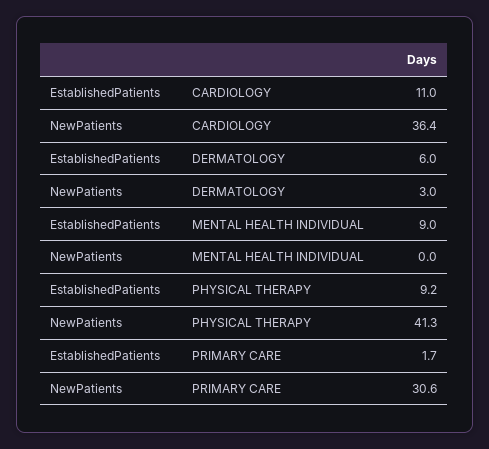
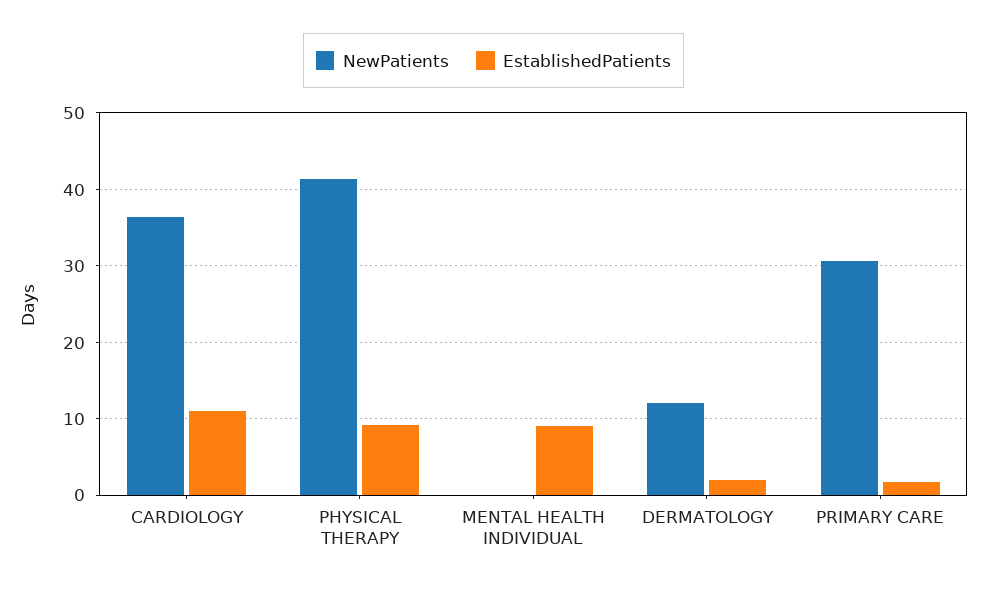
  {
    "EstablishedPatients": {
      "CARDIOLOGY": 11,
-     "DERMATOLOGY": 6,
+     "DERMATOLOGY": 2,
      "MENTAL HEALTH INDIVIDUAL": 9,
      "PHYSICAL THERAPY": 9.2,
      "PRIMARY CARE": 1.7
    },
    "NewPatients": {
      "CARDIOLOGY": 36.4,
-     "DERMATOLOGY": 3,
+     "DERMATOLOGY": 12,
      "MENTAL HEALTH INDIVIDUAL": 0,
      "PHYSICAL THERAPY": 41.3,
      "PRIMARY CARE": 30.6
    }
  }

